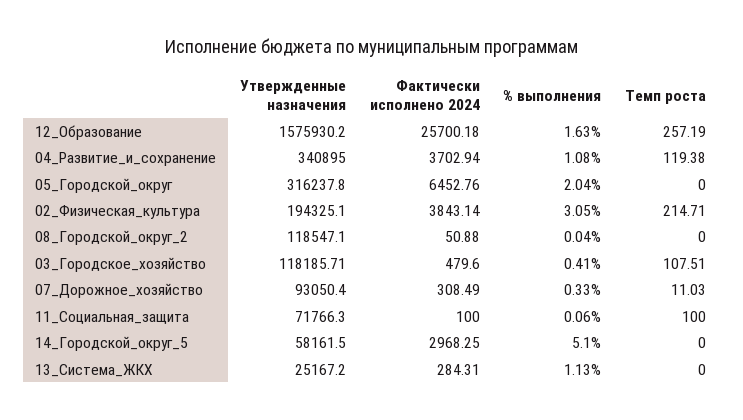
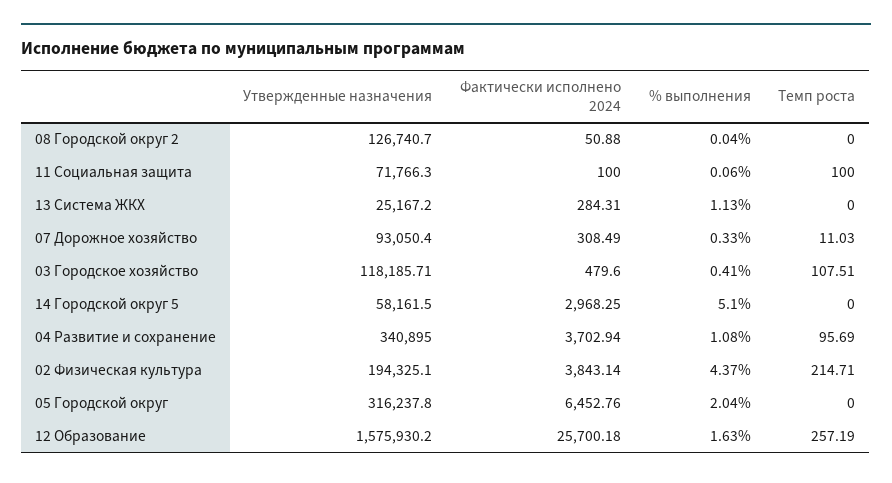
  {
    "Утвержденные назначения": {
      "12_Образование": 1575930.2,
      "04_Развитие_и_сохранение": 340895,
      "05_Городской_округ": 316237.8,
      "02_Физическая_культура": 194325.1,
-     "08_Городской_округ_2": 118547.1,
+     "08_Городской_округ_2": 126740.7,
      "03_Городское_хозяйство": 118185.71,
      "07_Дорожное_хозяйство": 93050.4,
      "11_Социальная_защита": 71766.3,
      "14_Городской_округ_5": 58161.5,
      "13_Система_ЖКХ": 25167.2
    },
    "Фактически исполнено 2024": {
      "12_Образование": 25700.18,
      "04_Развитие_и_сохранение": 3702.94,
      "05_Городской_округ": 6452.76,
      "02_Физическая_культура": 3843.14,
      "08_Городской_округ_2": 50.88,
      "03_Городское_хозяйство": 479.6,
      "07_Дорожное_хозяйство": 308.49,
      "11_Социальная_защита": 100,
      "14_Городской_округ_5": 2968.25,
      "13_Система_ЖКХ": 284.31
    },
    "% выполнения": {
      "12_Образование": 1.63,
      "04_Развитие_и_сохранение": 1.08,
      "05_Городской_округ": 2.04,
-     "02_Физическая_культура": 3.05,
+     "02_Физическая_культура": 4.37,
      "08_Городской_округ_2": 0.04,
      "03_Городское_хозяйство": 0.41,
      "07_Дорожное_хозяйство": 0.33,
      "11_Социальная_защита": 0.06,
      "14_Городской_округ_5": 5.1,
      "13_Система_ЖКХ": 1.13
    },
    "Темп роста": {
      "12_Образование": 257.19,
-     "04_Развитие_и_сохранение": 119.38,
+     "04_Развитие_и_сохранение": 95.69,
      "05_Городской_округ": 0,
      "02_Физическая_культура": 214.71,
      "08_Городской_округ_2": 0,
      "03_Городское_хозяйство": 107.51,
      "07_Дорожное_хозяйство": 11.03,
      "11_Социальная_защита": 100,
      "14_Городской_округ_5": 0,
      "13_Система_ЖКХ": 0
    }
  }

